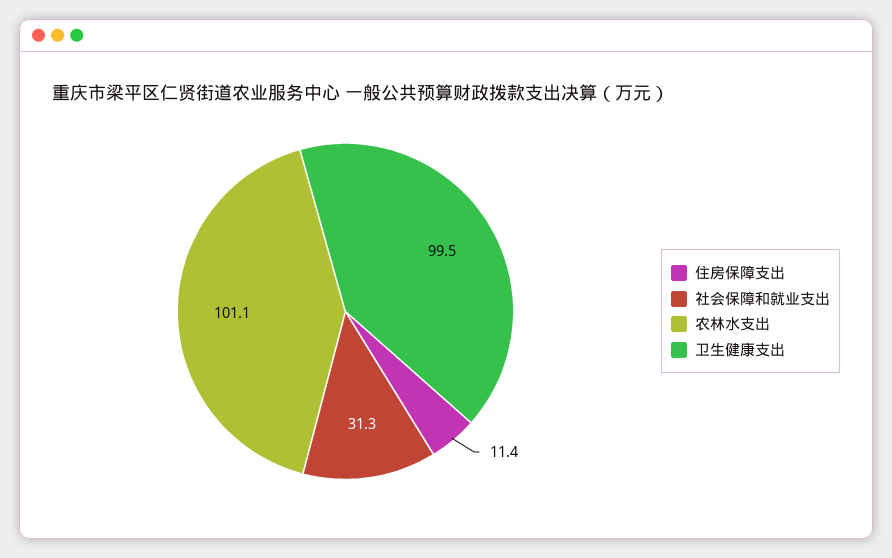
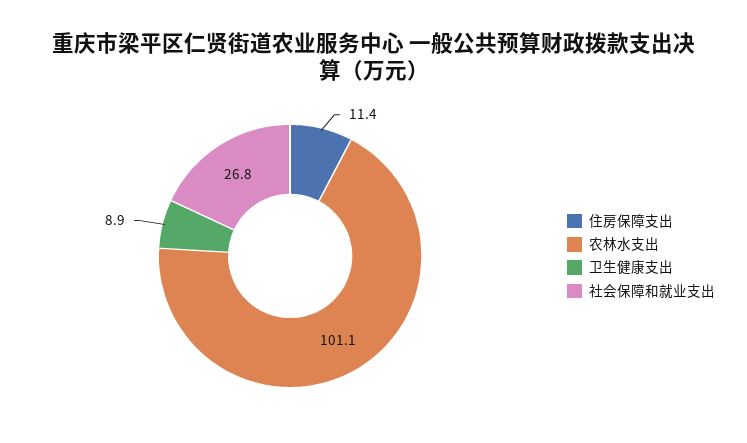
  {
    "住房保障支出": 11.4,
-   "社会保障和就业支出": 31.3,
+   "社会保障和就业支出": 26.8,
    "农林水支出": 101.1,
-   "卫生健康支出": 99.5
+   "卫生健康支出": 8.9
  }

